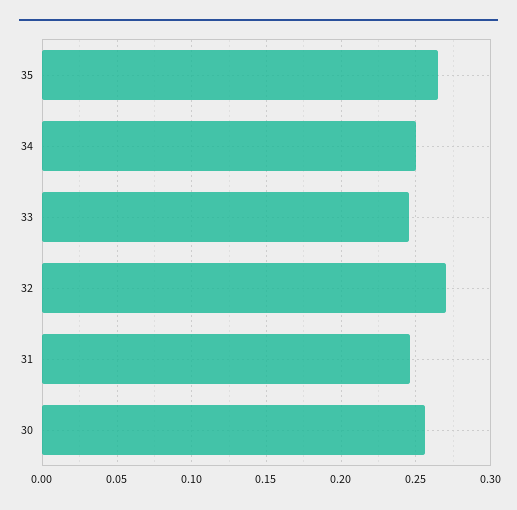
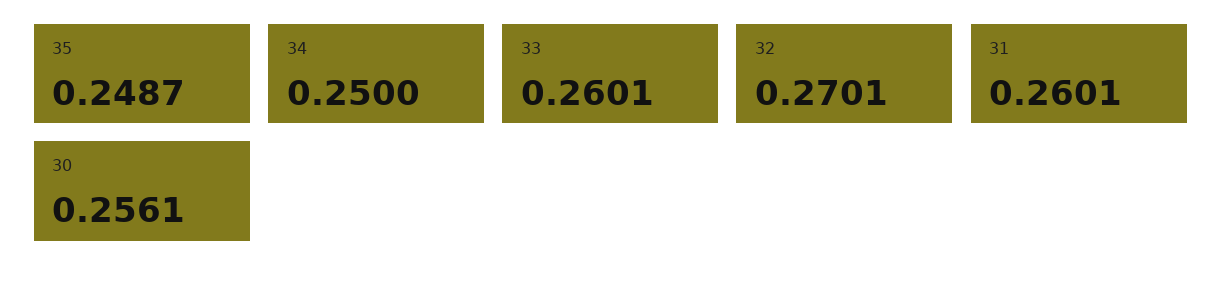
  {
-   "35": 0.265,
+   "35": 0.2487,
    "34": 0.25,
-   "33": 0.245,
+   "33": 0.2601,
    "32": 0.2701,
-   "31": 0.245,
+   "31": 0.2601,
    "30": 0.2561
  }

